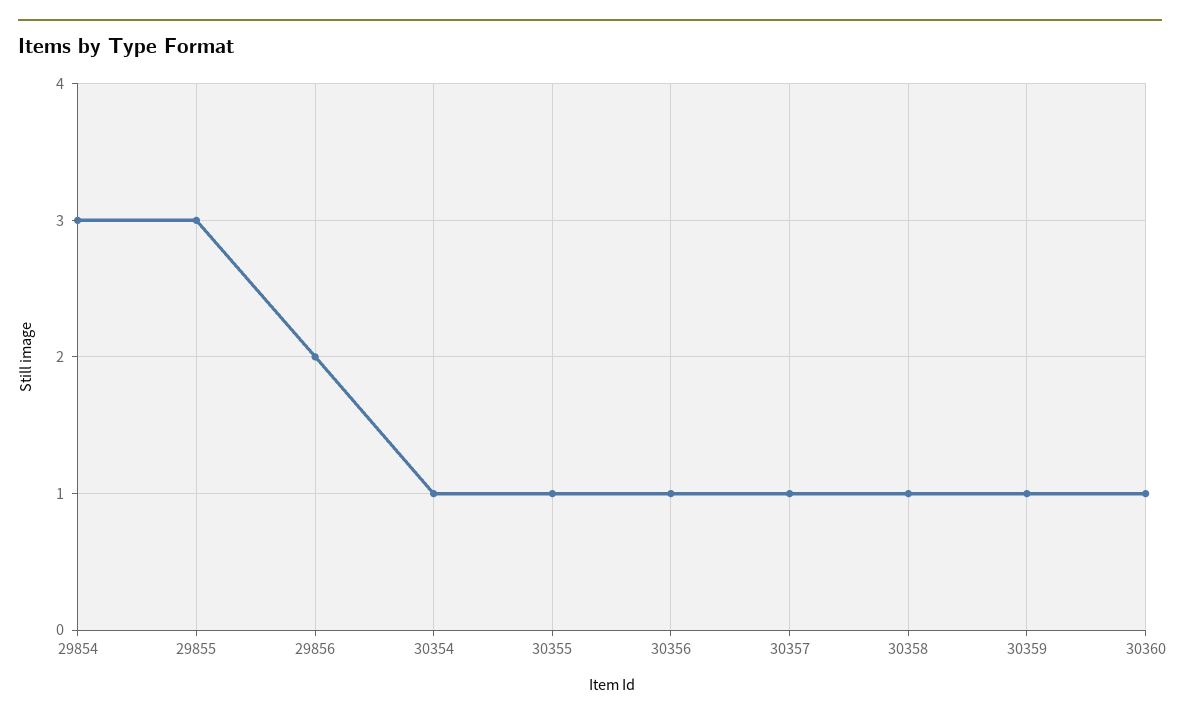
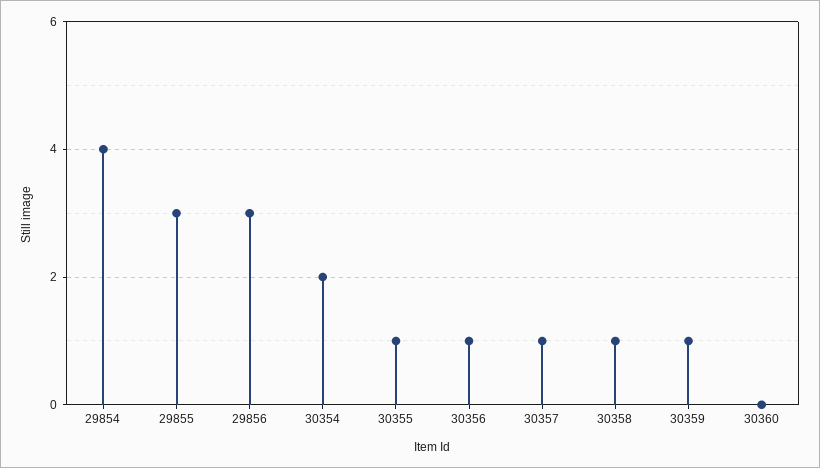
  {
-   "29854": 3,
+   "29854": 4,
    "29855": 3,
-   "29856": 2,
+   "29856": 3,
-   "30354": 1,
+   "30354": 2,
    "30355": 1,
    "30356": 1,
    "30357": 1,
    "30358": 1,
    "30359": 1,
-   "30360": 1
+   "30360": 0
  }

